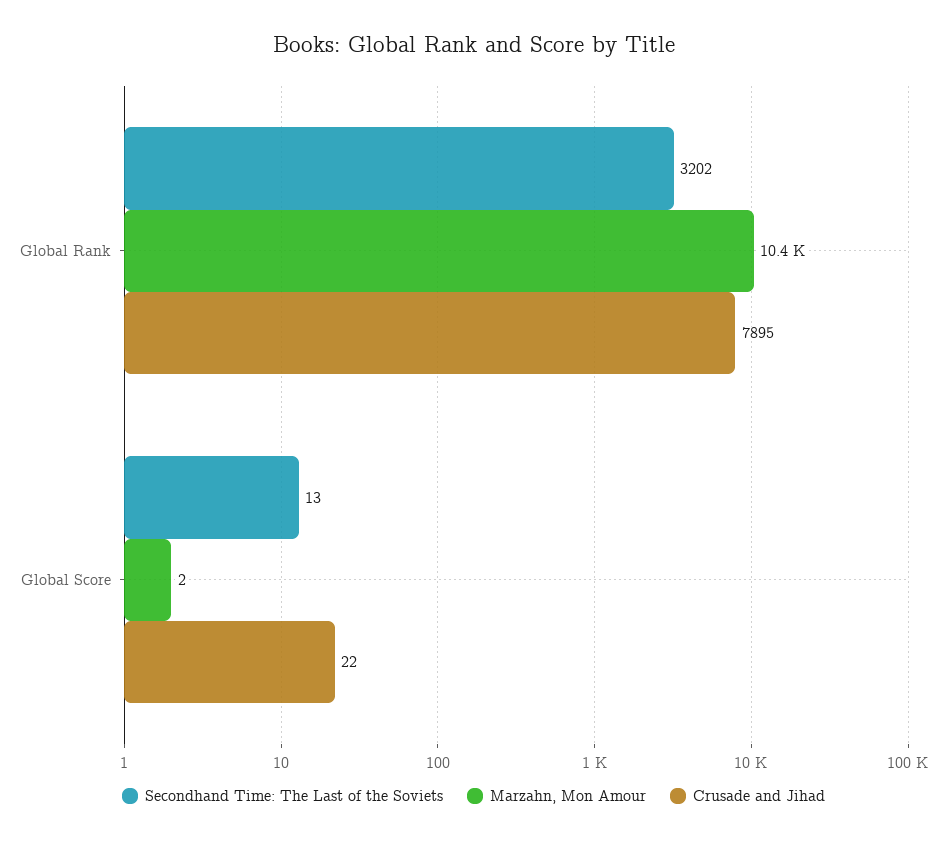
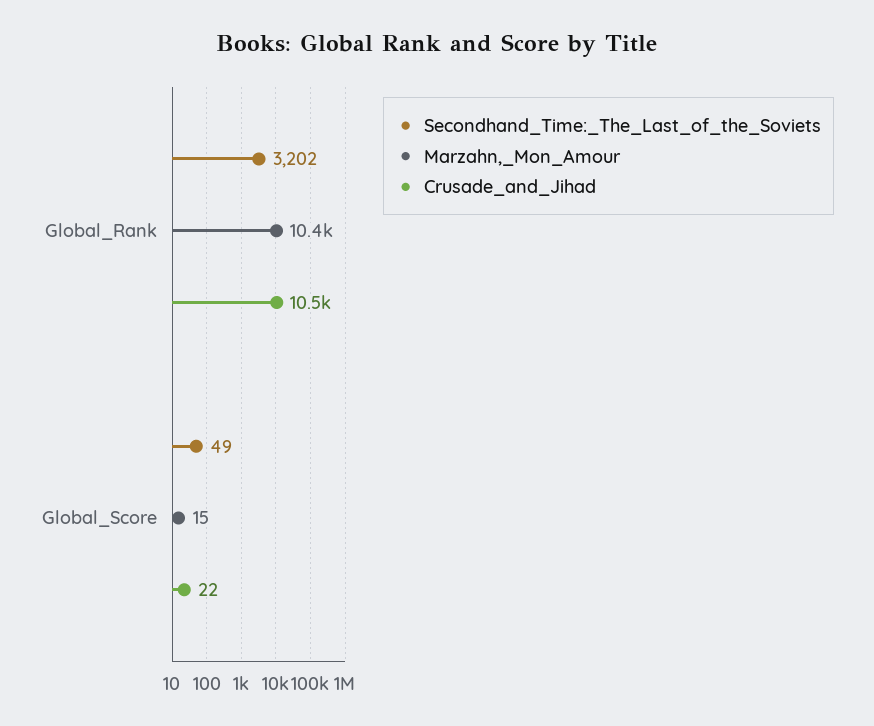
  {
    "Secondhand Time: The Last of the Soviets": {
      "Global Rank": 3202,
-     "Global Score": 13
+     "Global Score": 49
    },
    "Marzahn, Mon Amour": {
      "Global Rank": 10400,
-     "Global Score": 2
+     "Global Score": 15
    },
    "Crusade and Jihad": {
-     "Global Rank": 7895,
+     "Global Rank": 10500,
      "Global Score": 22
    }
  }

